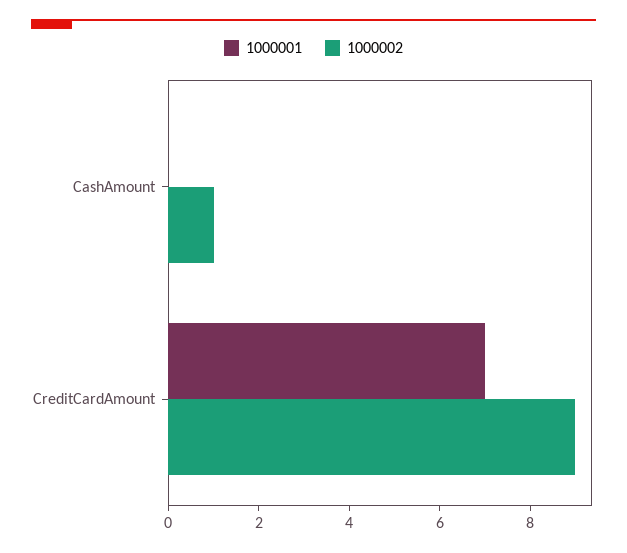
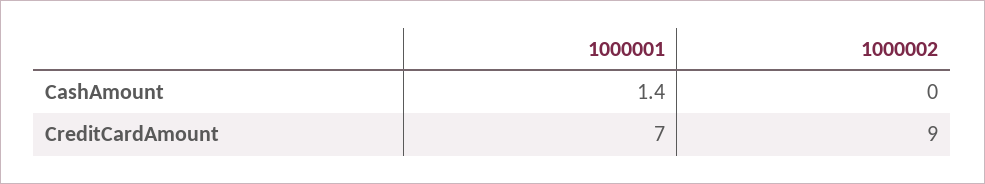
  {
    "1000001": {
-     "CashAmount": 0,
+     "CashAmount": 1.4,
      "CreditCardAmount": 7
    },
    "1000002": {
-     "CashAmount": 1,
+     "CashAmount": 0,
      "CreditCardAmount": 9
    }
  }

